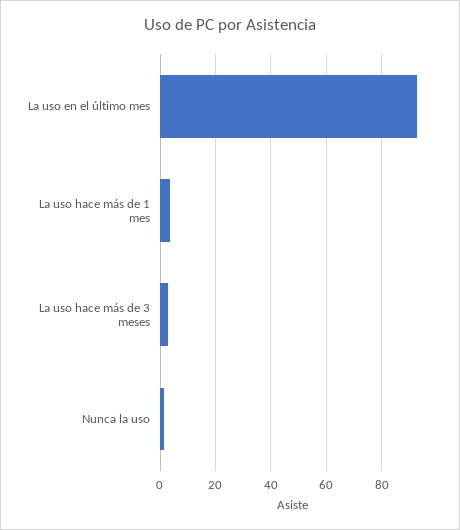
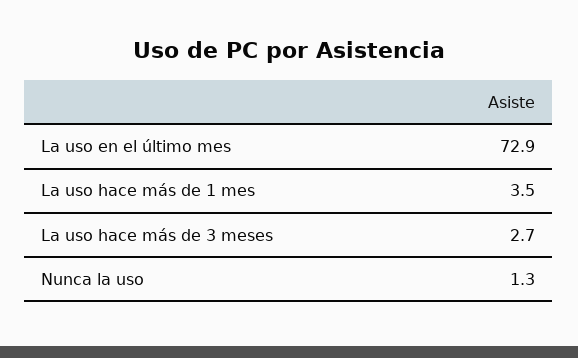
  {
-   "La uso en el último mes": 92.5,
+   "La uso en el último mes": 72.9,
    "La uso hace más de 1 mes": 3.5,
    "La uso hace más de 3 meses": 2.7,
    "Nunca la uso": 1.3
  }

